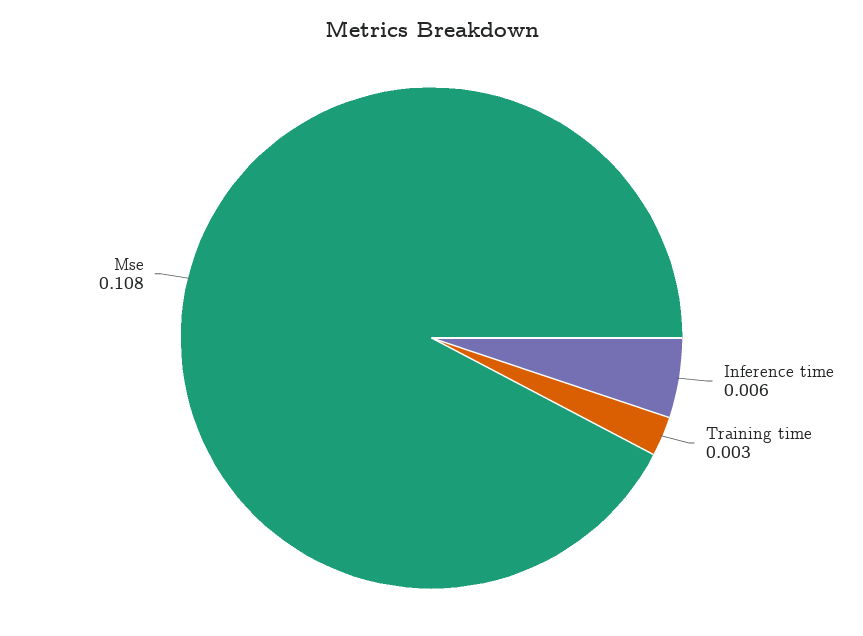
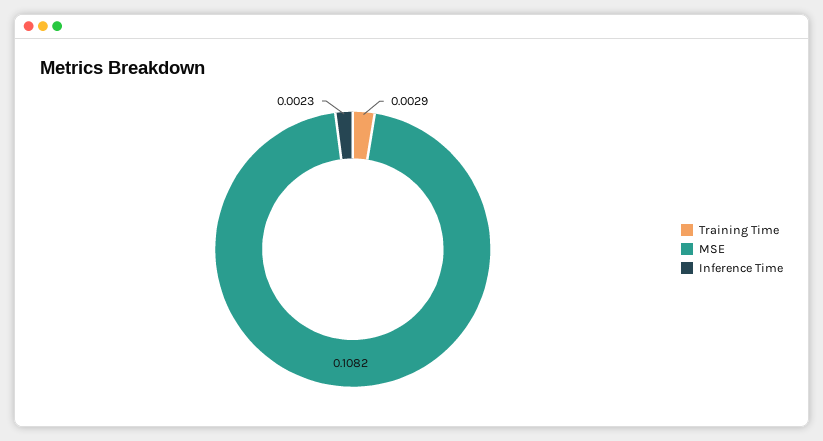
  {
-   "Inference time": 0.006,
+   "Inference time": 0.0023,
    "Training time": 0.0029,
    "Mse": 0.1082
  }

